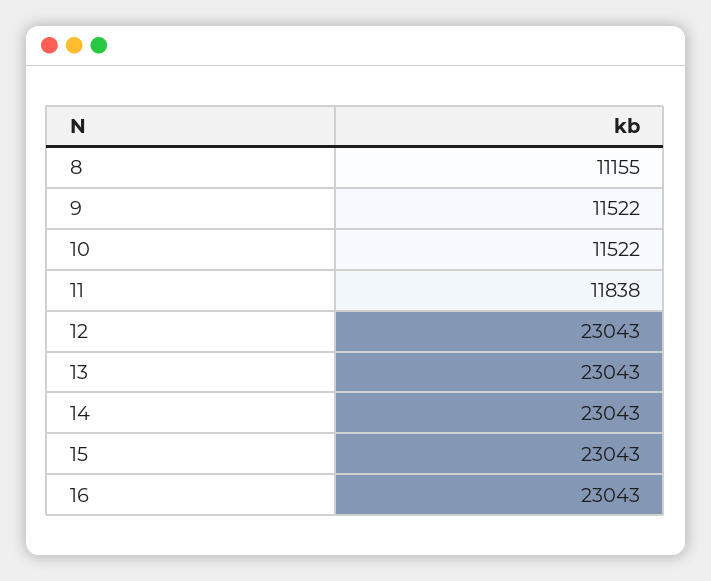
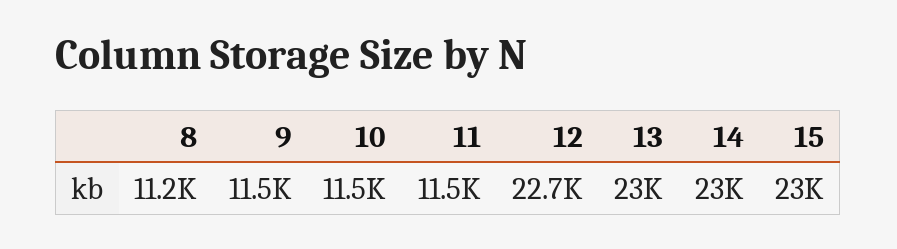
  {
    "8": 11155,
    "9": 11522,
    "10": 11522,
-   "11": 11838,
+   "11": 11500,
-   "12": 23043,
+   "12": 22700,
    "13": 23043,
    "14": 23043,
-   "15": 23043,
+   "15": 23043
-   "16": 23043
  }

